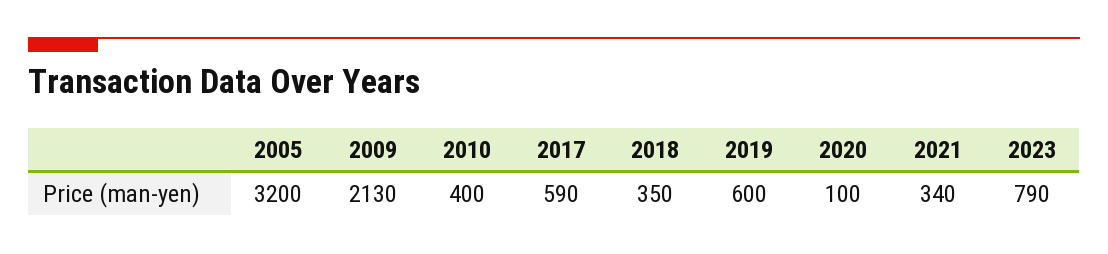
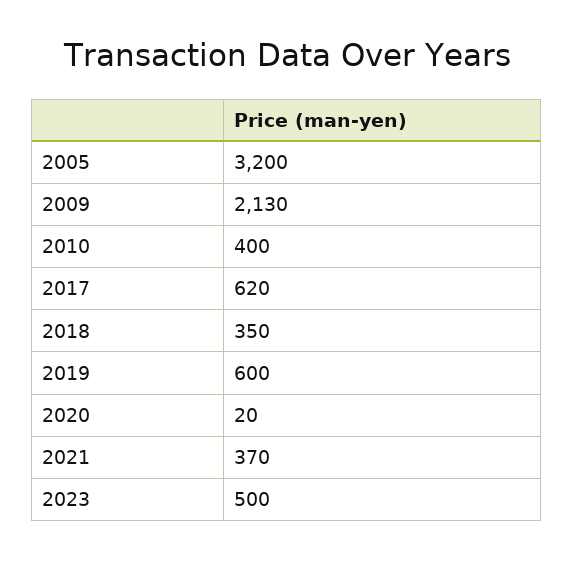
  {
    "2005": 3200,
    "2009": 2130,
    "2010": 400,
-   "2017": 590,
+   "2017": 620,
    "2018": 350,
    "2019": 600,
-   "2020": 100,
+   "2020": 20,
-   "2021": 340,
+   "2021": 370,
-   "2023": 790
+   "2023": 500
  }

